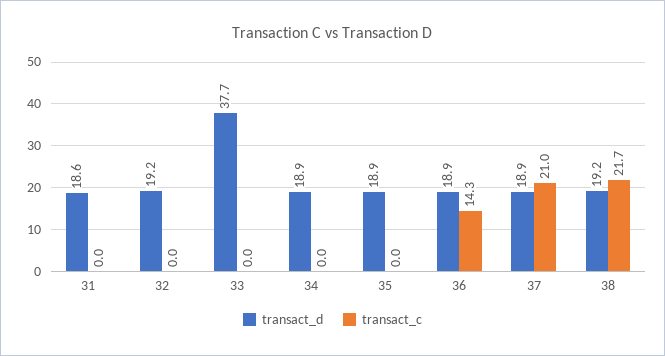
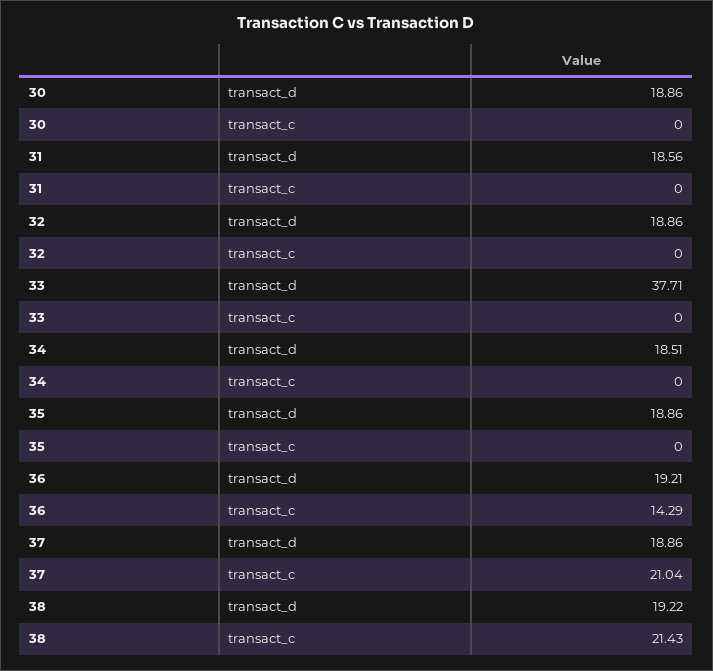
  {
    "transact_d": {
      "31": 18.56,
-     "32": 19.2,
+     "32": 18.86,
      "33": 37.71,
-     "34": 18.9,
+     "34": 18.51,
      "35": 18.86,
-     "36": 18.9,
+     "36": 19.21,
      "37": 18.86,
-     "38": 19.22
+     "38": 19.22,
+     "30": 18.86
    },
    "transact_c": {
      "31": 0,
      "32": 0,
      "33": 0,
      "34": 0,
      "35": 0,
      "36": 14.29,
      "37": 21.04,
-     "38": 21.7
+     "38": 21.43,
+     "30": 0
    }
  }

